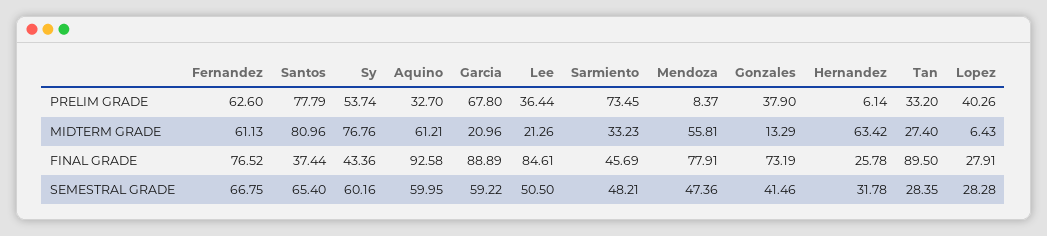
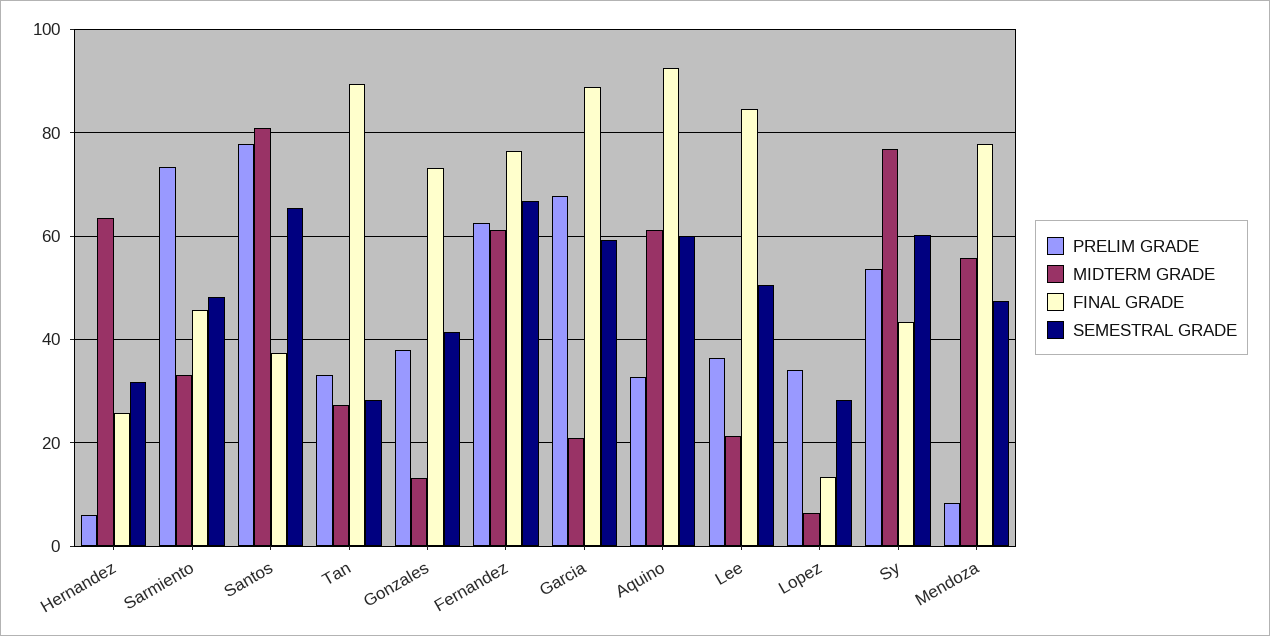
  {
    "PRELIM GRADE": {
      "Fernandez": 62.6,
      "Santos": 77.79,
      "Sy": 53.74,
      "Aquino": 32.7,
      "Garcia": 67.8,
      "Lee": 36.44,
      "Sarmiento": 73.45,
      "Mendoza": 8.37,
      "Gonzales": 37.9,
      "Hernandez": 6.14,
      "Tan": 33.2,
-     "Lopez": 40.26
+     "Lopez": 34
    },
    "MIDTERM GRADE": {
      "Fernandez": 61.13,
      "Santos": 80.96,
      "Sy": 76.76,
      "Aquino": 61.21,
      "Garcia": 20.96,
      "Lee": 21.26,
      "Sarmiento": 33.23,
      "Mendoza": 55.81,
      "Gonzales": 13.29,
      "Hernandez": 63.42,
      "Tan": 27.4,
      "Lopez": 6.43
    },
    "FINAL GRADE": {
      "Fernandez": 76.52,
      "Santos": 37.44,
      "Sy": 43.36,
      "Aquino": 92.58,
      "Garcia": 88.89,
      "Lee": 84.61,
      "Sarmiento": 45.69,
      "Mendoza": 77.91,
      "Gonzales": 73.19,
      "Hernandez": 25.78,
      "Tan": 89.5,
-     "Lopez": 27.91
+     "Lopez": 14
    },
    "SEMESTRAL GRADE": {
      "Fernandez": 66.75,
      "Santos": 65.4,
      "Sy": 60.16,
      "Aquino": 59.95,
      "Garcia": 59.22,
      "Lee": 50.5,
      "Sarmiento": 48.21,
      "Mendoza": 47.36,
      "Gonzales": 41.46,
      "Hernandez": 31.78,
      "Tan": 28.35,
      "Lopez": 28.28
    }
  }

